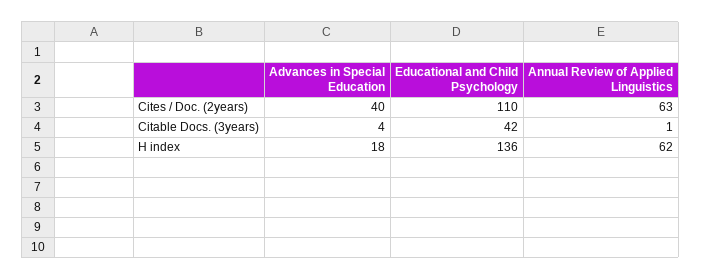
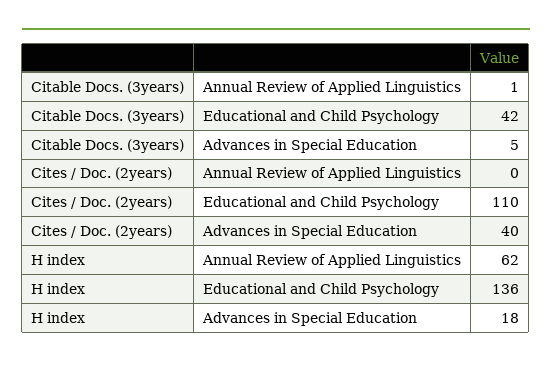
  {
    "Advances in Special Education": {
      "Cites / Doc. (2years)": 40,
-     "Citable Docs. (3years)": 4,
+     "Citable Docs. (3years)": 5,
      "H index": 18
    },
    "Educational and Child Psychology": {
      "Cites / Doc. (2years)": 110,
      "Citable Docs. (3years)": 42,
      "H index": 136
    },
    "Annual Review of Applied Linguistics": {
-     "Cites / Doc. (2years)": 63,
+     "Cites / Doc. (2years)": 0,
      "Citable Docs. (3years)": 1,
      "H index": 62
    }
  }

